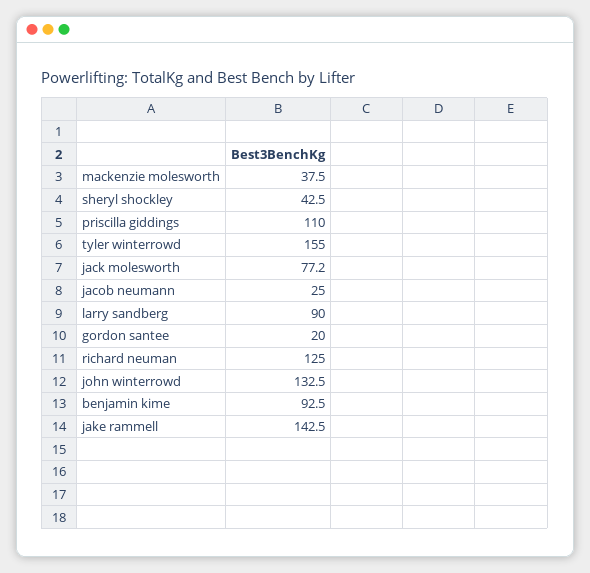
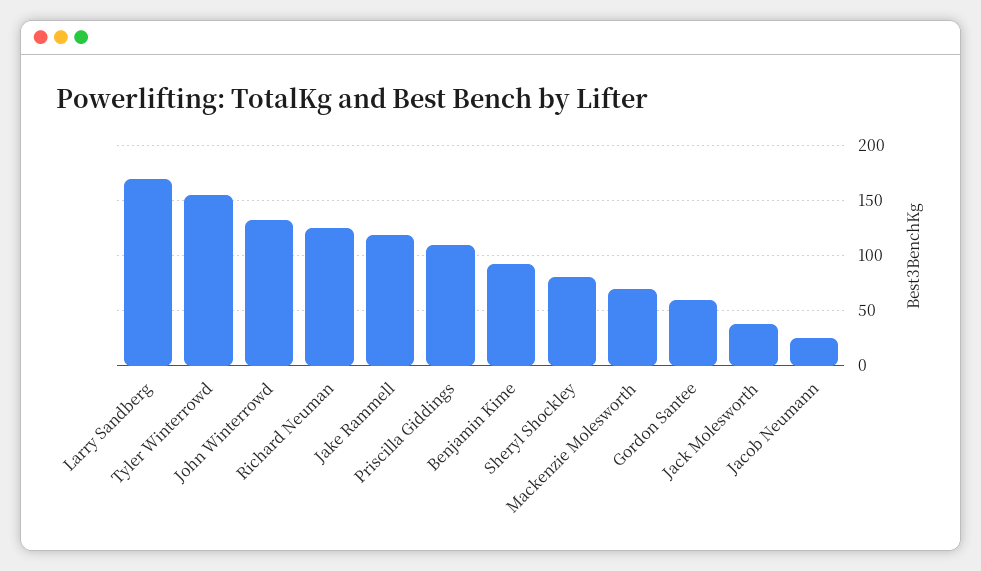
  {
-   "mackenzie molesworth": 37.5,
+   "mackenzie molesworth": 70,
-   "sheryl shockley": 42.5,
+   "sheryl shockley": 80,
    "priscilla giddings": 110,
    "tyler winterrowd": 155,
-   "jack molesworth": 77.2,
+   "jack molesworth": 40,
    "jacob neumann": 25,
-   "larry sandberg": 90,
+   "larry sandberg": 170,
-   "gordon santee": 20,
+   "gordon santee": 60,
    "richard neuman": 125,
    "john winterrowd": 132.5,
    "benjamin kime": 92.5,
-   "jake rammell": 142.5
+   "jake rammell": 120
  }

